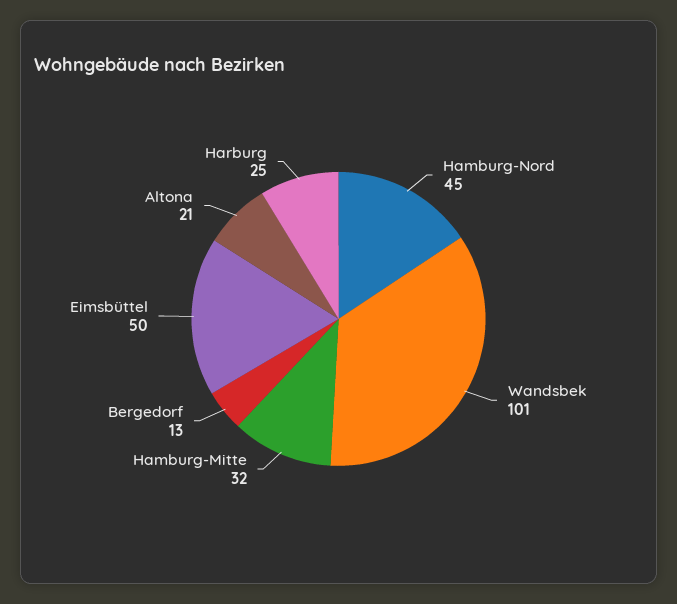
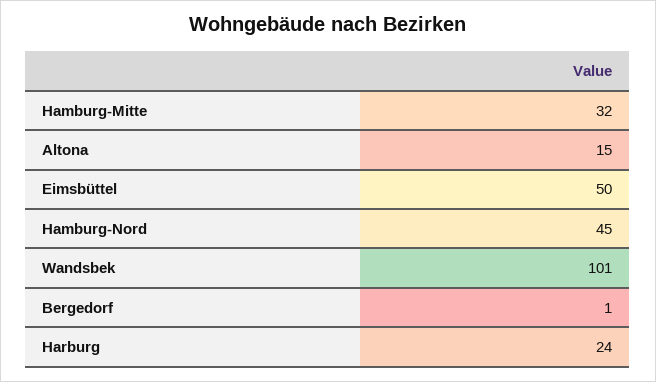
  {
    "Hamburg-Nord": 45,
    "Wandsbek": 101,
    "Hamburg-Mitte": 32,
-   "Bergedorf": 13,
+   "Bergedorf": 1,
    "Eimsbüttel": 50,
-   "Altona": 21,
+   "Altona": 15,
-   "Harburg": 25
+   "Harburg": 24
  }

